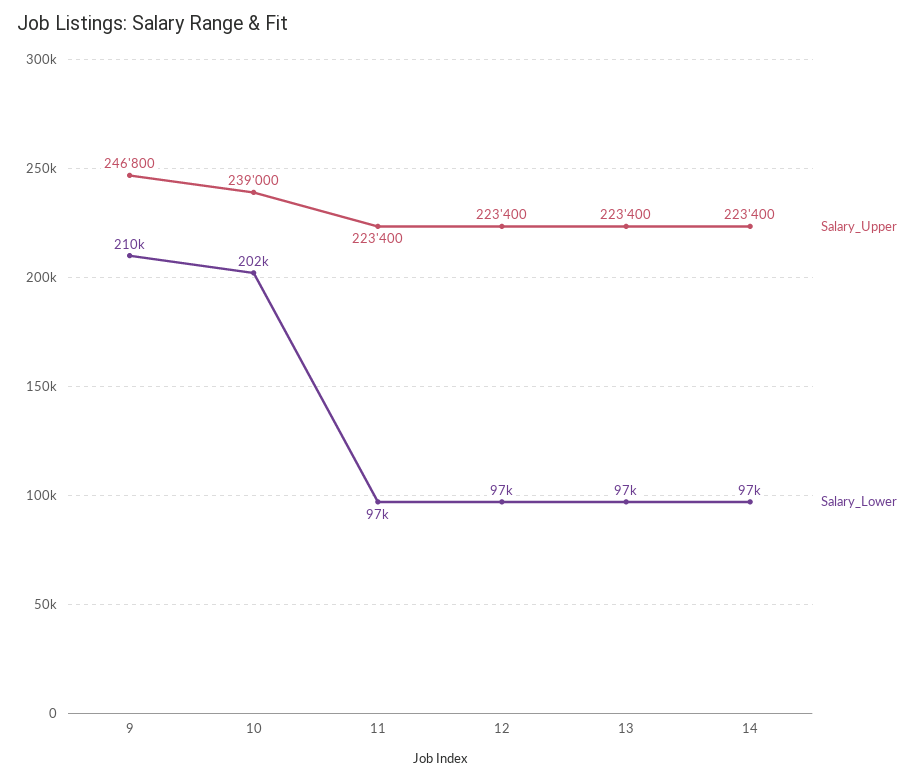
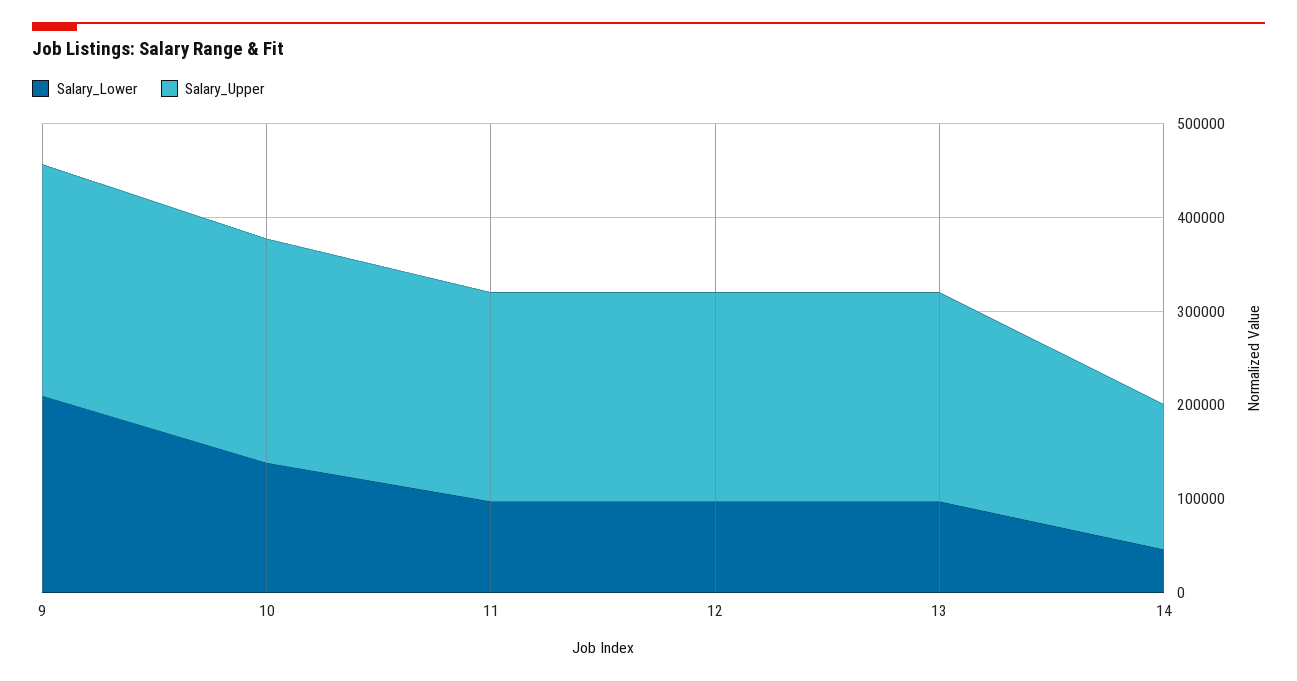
  {
    "Salary_Upper": {
      "9": 246800,
      "10": 239000,
      "11": 223400,
      "12": 223400,
      "13": 223400,
-     "14": 223400
+     "14": 160000
    },
    "Salary_Lower": {
      "9": 210000,
-     "10": 202000,
+     "10": 140000,
      "11": 97000,
      "12": 97000,
      "13": 97000,
-     "14": 97000
+     "14": 40000
    }
  }

